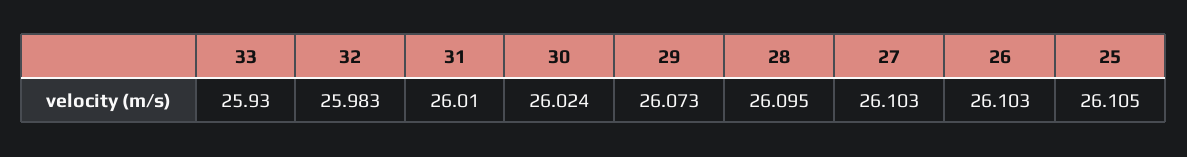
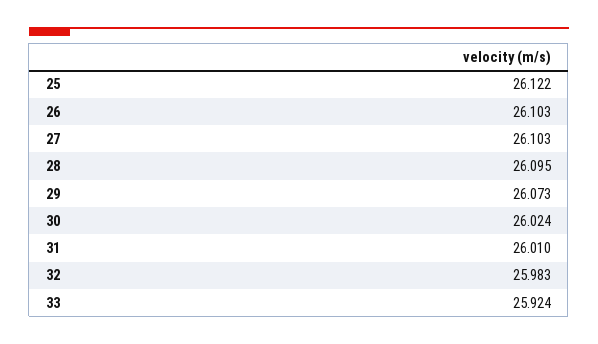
  {
-   "33": 25.93,
+   "33": 25.924,
    "32": 25.983,
    "31": 26.01,
    "30": 26.024,
    "29": 26.073,
    "28": 26.095,
    "27": 26.103,
    "26": 26.103,
-   "25": 26.105
+   "25": 26.122
  }

